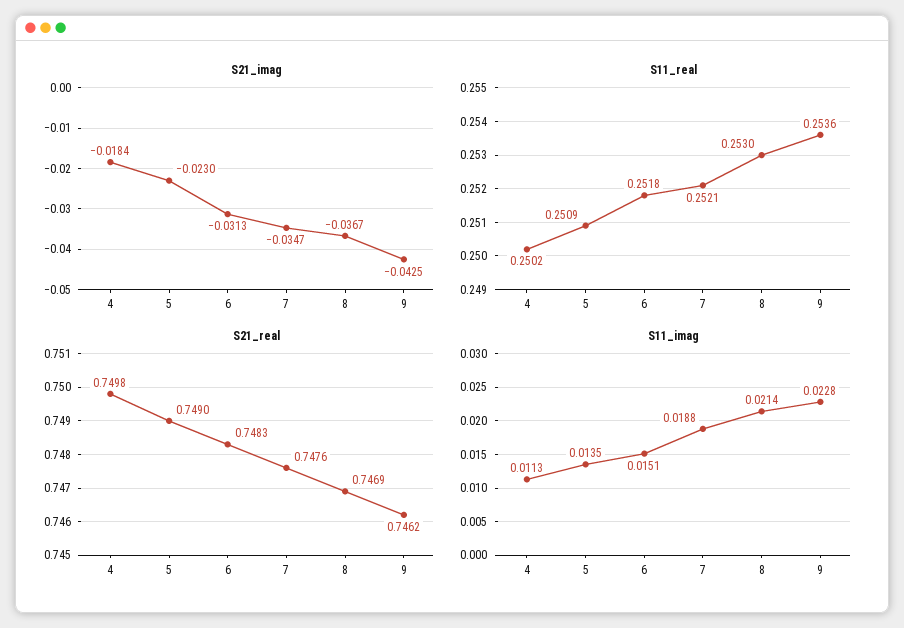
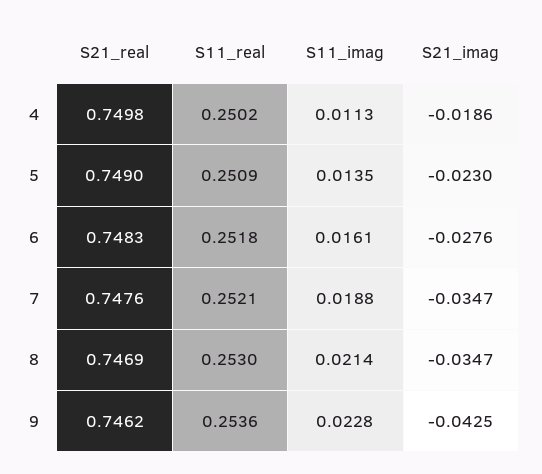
  {
    "S21_imag": {
-     "4": -0.0184,
+     "4": -0.0186,
      "5": -0.023,
-     "6": -0.0313,
+     "6": -0.0276,
      "7": -0.0347,
-     "8": -0.0367,
+     "8": -0.0347,
      "9": -0.0425
    },
    "S11_real": {
      "4": 0.2502,
      "5": 0.2509,
      "6": 0.2518,
      "7": 0.2521,
      "8": 0.253,
      "9": 0.2536
    },
    "S21_real": {
      "4": 0.7498,
      "5": 0.749,
      "6": 0.7483,
      "7": 0.7476,
      "8": 0.7469,
      "9": 0.7462
    },
    "S11_imag": {
      "4": 0.0113,
      "5": 0.0135,
-     "6": 0.0151,
+     "6": 0.0161,
      "7": 0.0188,
      "8": 0.0214,
      "9": 0.0228
    }
  }

